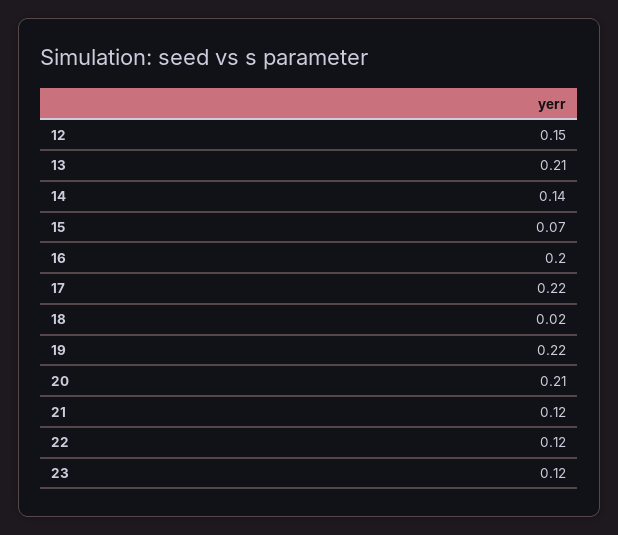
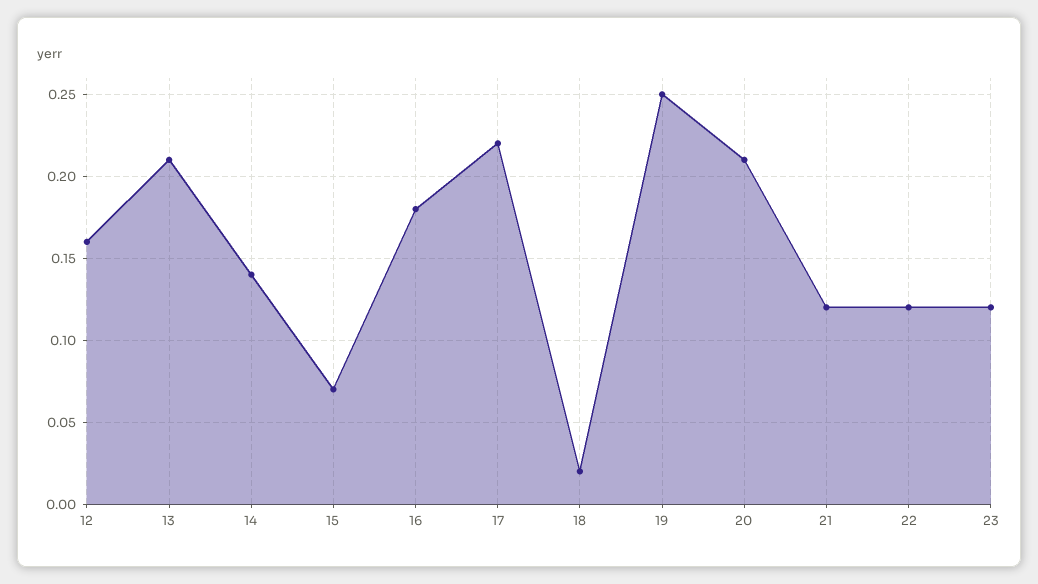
  {
-   "12": 0.15,
+   "12": 0.16,
    "13": 0.21,
    "14": 0.14,
    "15": 0.07,
-   "16": 0.2,
+   "16": 0.18,
    "17": 0.22,
    "18": 0.02,
-   "19": 0.22,
+   "19": 0.25,
    "20": 0.21,
    "21": 0.12,
    "22": 0.12,
    "23": 0.12
  }

